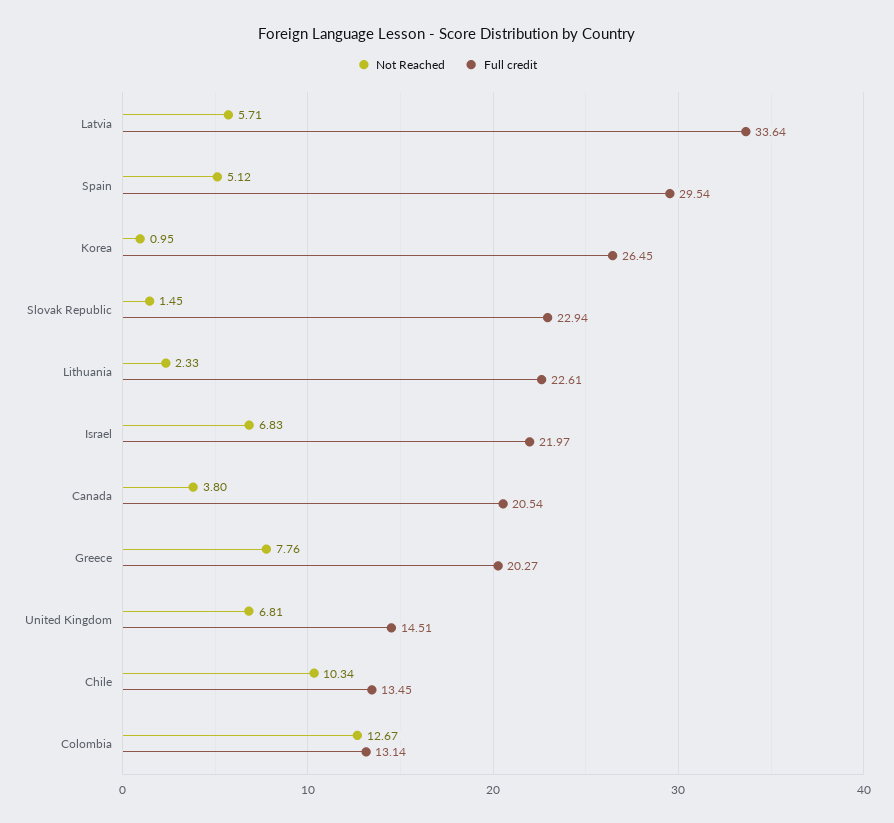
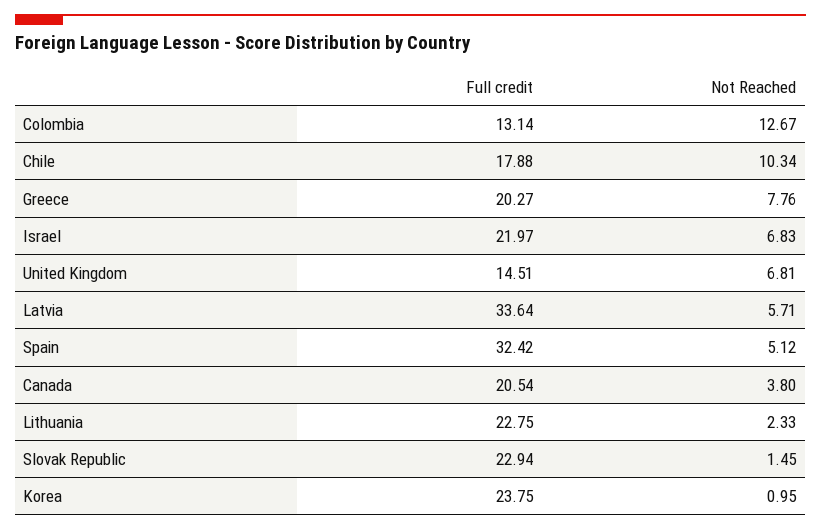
  {
    "Not Reached": {
      "Latvia": 5.71,
      "Spain": 5.12,
      "Korea": 0.95,
      "Slovak Republic": 1.45,
      "Lithuania": 2.33,
      "Israel": 6.83,
      "Canada": 3.8,
      "Greece": 7.76,
      "United Kingdom": 6.81,
      "Chile": 10.34,
      "Colombia": 12.67
    },
    "Full credit": {
      "Latvia": 33.64,
-     "Spain": 29.54,
+     "Spain": 32.42,
-     "Korea": 26.45,
+     "Korea": 23.75,
      "Slovak Republic": 22.94,
-     "Lithuania": 22.61,
+     "Lithuania": 22.75,
      "Israel": 21.97,
      "Canada": 20.54,
      "Greece": 20.27,
      "United Kingdom": 14.51,
-     "Chile": 13.45,
+     "Chile": 17.88,
      "Colombia": 13.14
    }
  }

